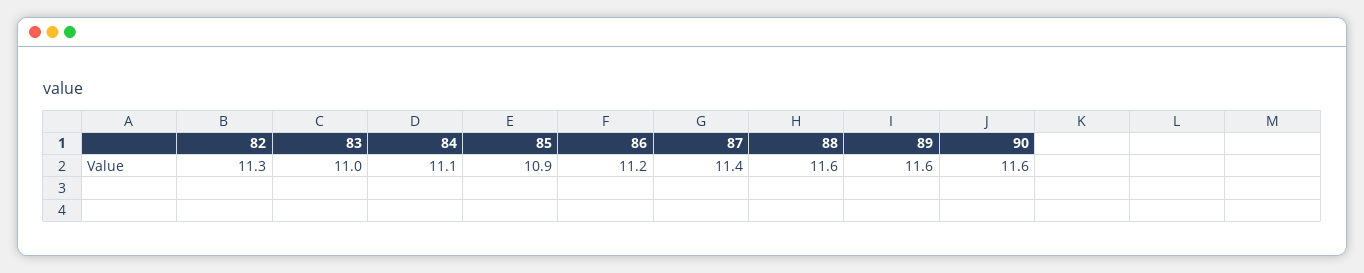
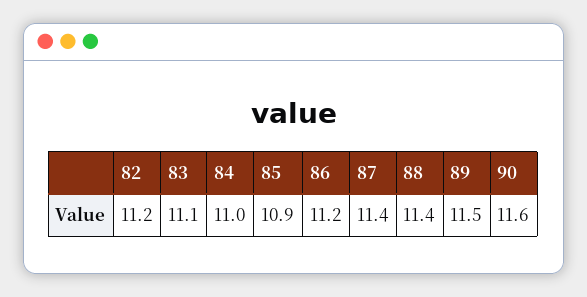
  {
-   "82": 11.3,
+   "82": 11.2,
-   "83": 11,
+   "83": 11.1,
-   "84": 11.1,
+   "84": 11,
    "85": 10.9,
    "86": 11.2,
    "87": 11.4,
-   "88": 11.6,
+   "88": 11.4,
-   "89": 11.6,
+   "89": 11.5,
    "90": 11.6
  }

